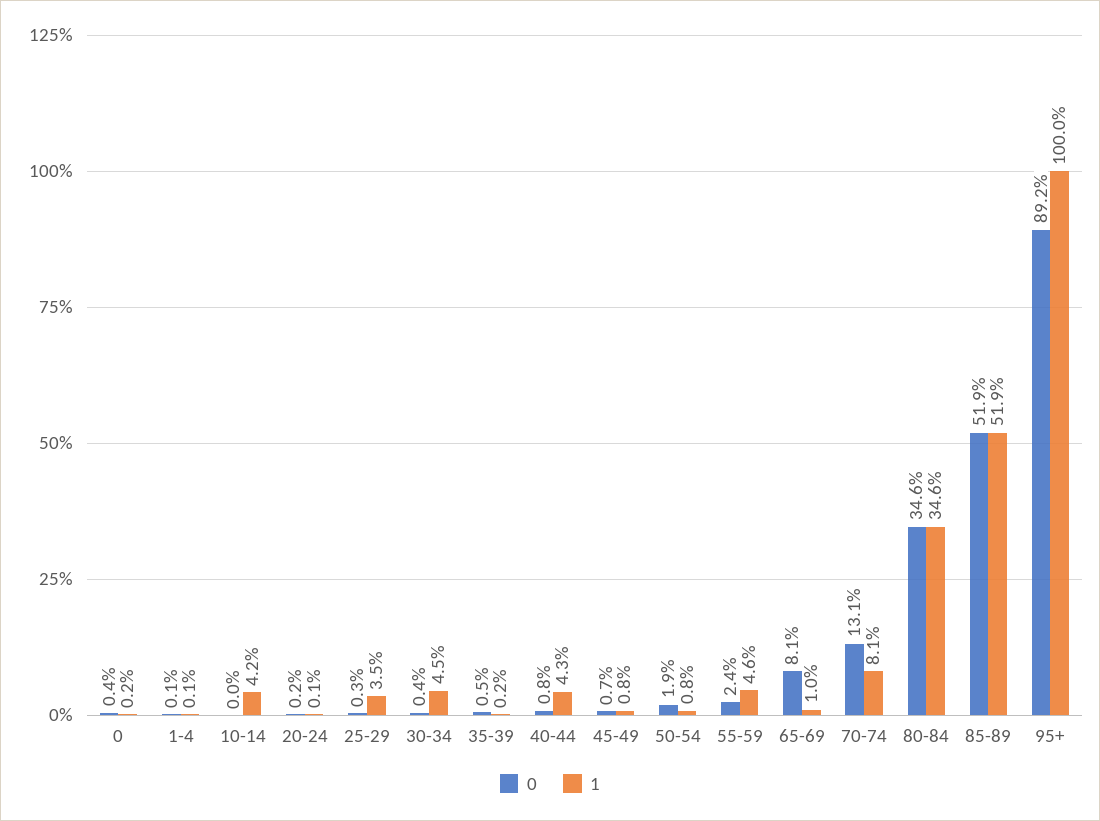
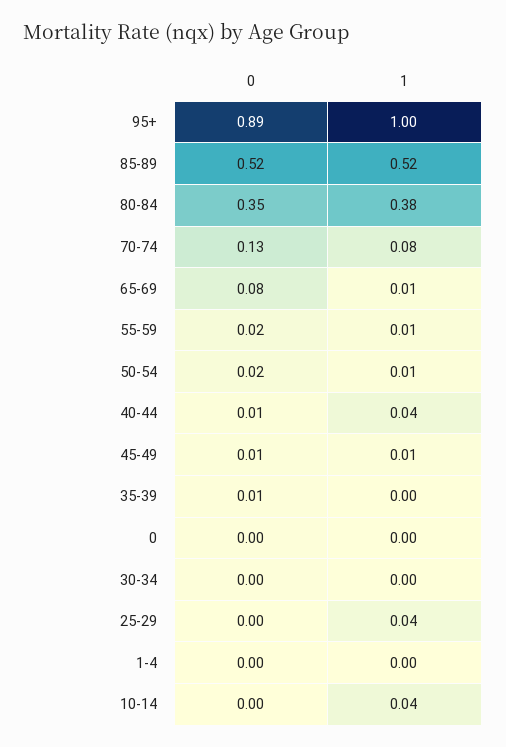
  {
    "0": {
      "0": 0.004,
      "1-4": 0.001,
      "10-14": 0,
-     "20-24": 0.002,
      "25-29": 0.003,
      "30-34": 0.004,
      "35-39": 0.005,
      "40-44": 0.008,
      "45-49": 0.007,
      "50-54": 0.019,
      "55-59": 0.024,
      "65-69": 0.081,
      "70-74": 0.131,
      "80-84": 0.346,
      "85-89": 0.519,
      "95+": 0.892
    },
    "1": {
      "0": 0.002,
      "1-4": 0.001,
      "10-14": 0.042,
-     "20-24": 0.001,
      "25-29": 0.035,
-     "30-34": 0.045,
+     "30-34": 0,
      "35-39": 0.002,
      "40-44": 0.043,
      "45-49": 0.008,
      "50-54": 0.008,
-     "55-59": 0.046,
+     "55-59": 0.01,
      "65-69": 0.01,
      "70-74": 0.081,
-     "80-84": 0.346,
+     "80-84": 0.38,
      "85-89": 0.519,
      "95+": 1
    }
  }

